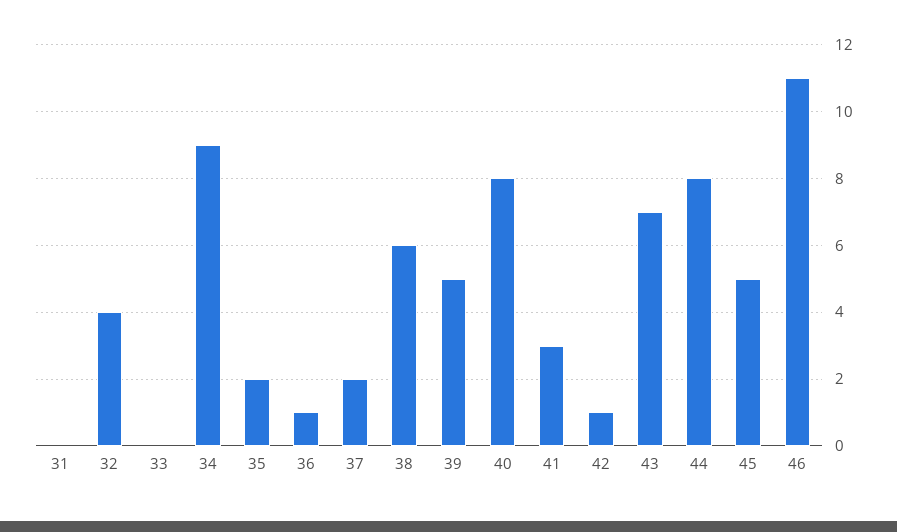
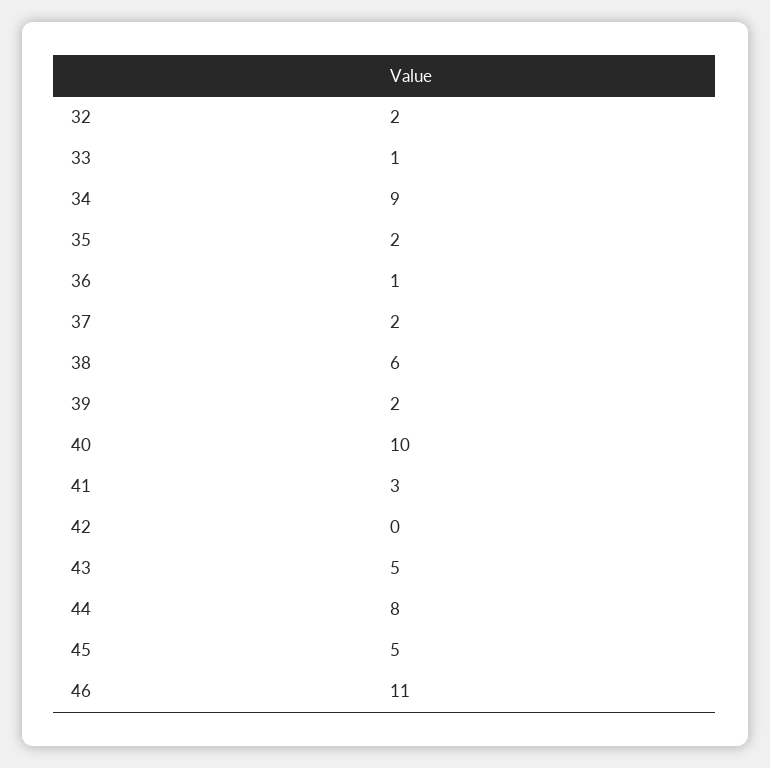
  {
-   "31": 0,
-   "32": 4,
+   "32": 2,
-   "33": 0,
+   "33": 1,
    "34": 9,
    "35": 2,
    "36": 1,
    "37": 2,
    "38": 6,
-   "39": 5,
+   "39": 2,
-   "40": 8,
+   "40": 10,
    "41": 3,
-   "42": 1,
+   "42": 0,
-   "43": 7,
+   "43": 5,
    "44": 8,
    "45": 5,
    "46": 11
  }

